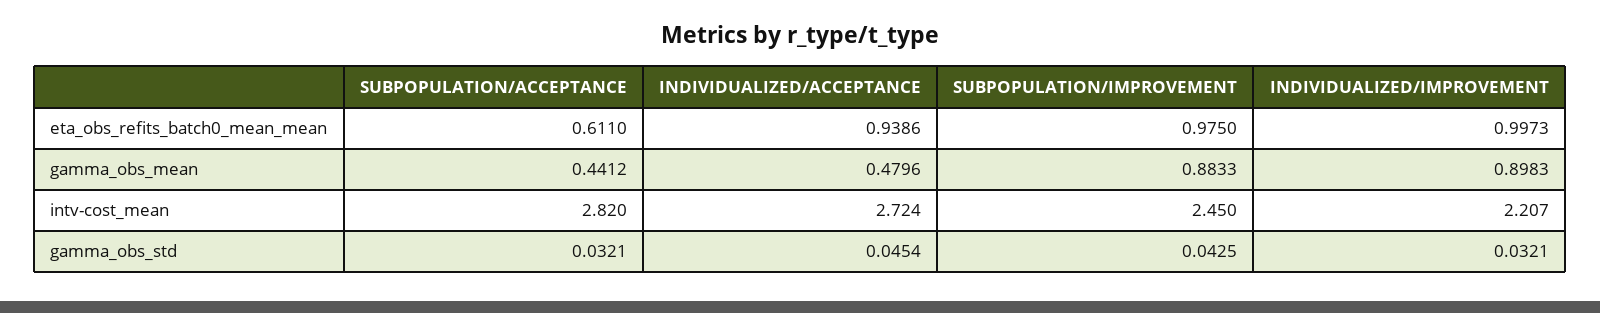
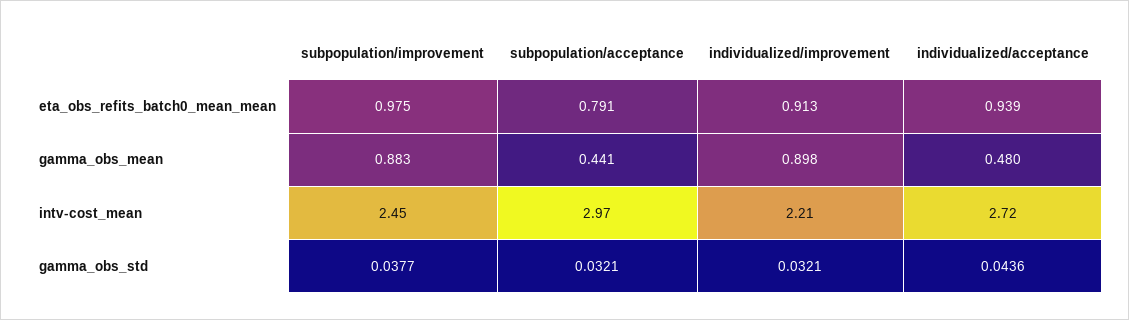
  {
    "SUBPOPULATION/ACCEPTANCE": {
-     "eta_obs_refits_batch0_mean_mean": 0.611,
+     "eta_obs_refits_batch0_mean_mean": 0.791,
      "gamma_obs_mean": 0.4412,
-     "intv-cost_mean": 2.82,
+     "intv-cost_mean": 2.97,
      "gamma_obs_std": 0.0321
    },
    "INDIVIDUALIZED/ACCEPTANCE": {
      "eta_obs_refits_batch0_mean_mean": 0.9386,
      "gamma_obs_mean": 0.4796,
      "intv-cost_mean": 2.724,
-     "gamma_obs_std": 0.0454
+     "gamma_obs_std": 0.0436
    },
    "SUBPOPULATION/IMPROVEMENT": {
      "eta_obs_refits_batch0_mean_mean": 0.975,
      "gamma_obs_mean": 0.8833,
      "intv-cost_mean": 2.45,
-     "gamma_obs_std": 0.0425
+     "gamma_obs_std": 0.0377
    },
    "INDIVIDUALIZED/IMPROVEMENT": {
-     "eta_obs_refits_batch0_mean_mean": 0.9973,
+     "eta_obs_refits_batch0_mean_mean": 0.913,
      "gamma_obs_mean": 0.8983,
      "intv-cost_mean": 2.207,
      "gamma_obs_std": 0.0321
    }
  }

